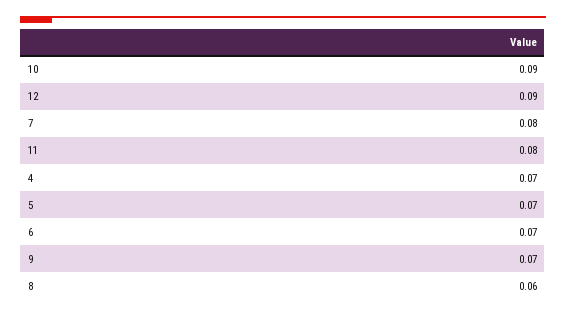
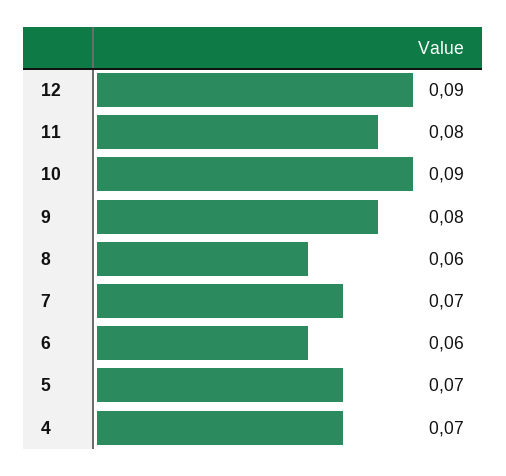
  {
    "10": 0.09,
    "12": 0.09,
-   "7": 0.08,
+   "7": 0.07,
    "11": 0.08,
    "4": 0.07,
    "5": 0.07,
-   "6": 0.07,
+   "6": 0.06,
-   "9": 0.07,
+   "9": 0.08,
    "8": 0.06
  }

